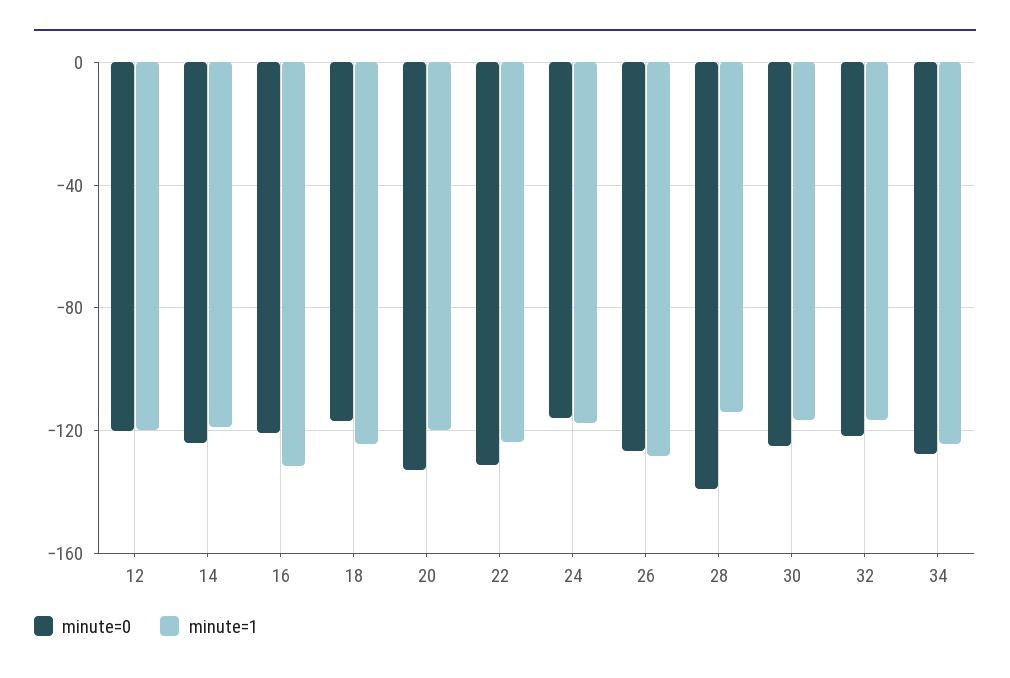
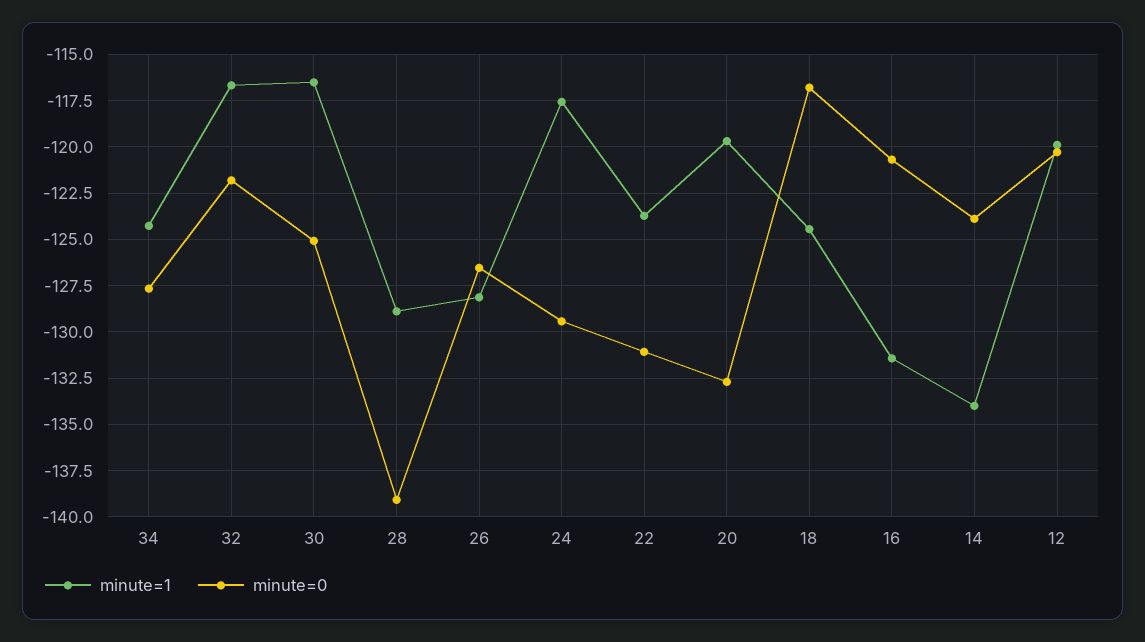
  {
    "minute=0": {
      "12": -120.5,
      "14": -124,
      "16": -120.5,
      "18": -117,
      "20": -132.5,
      "22": -131,
-     "24": -115,
+     "24": -129.5,
      "26": -126.5,
      "28": -139,
      "30": -125,
      "32": -122,
      "34": -127.5
    },
    "minute=1": {
      "12": -120,
-     "14": -120,
+     "14": -134,
      "16": -131.5,
      "18": -124.5,
      "20": -119.5,
      "22": -123.5,
      "24": -117.5,
      "26": -128,
-     "28": -115,
+     "28": -129,
      "30": -116.5,
      "32": -116.5,
      "34": -124.5
    }
  }

